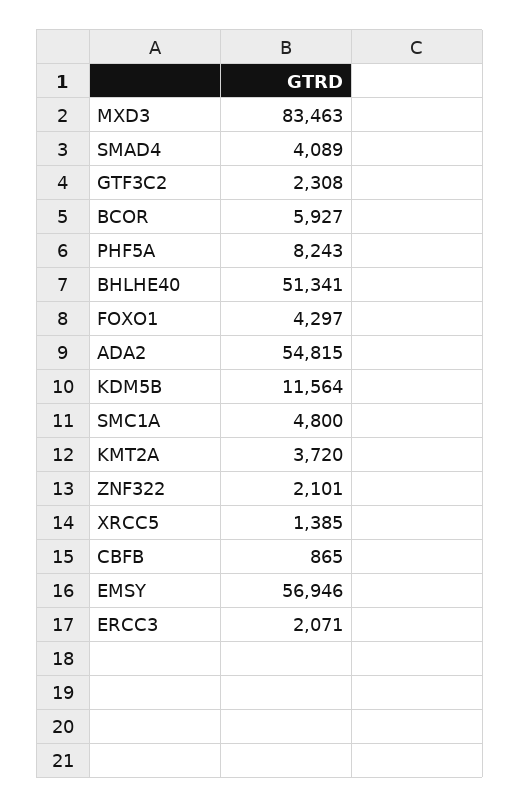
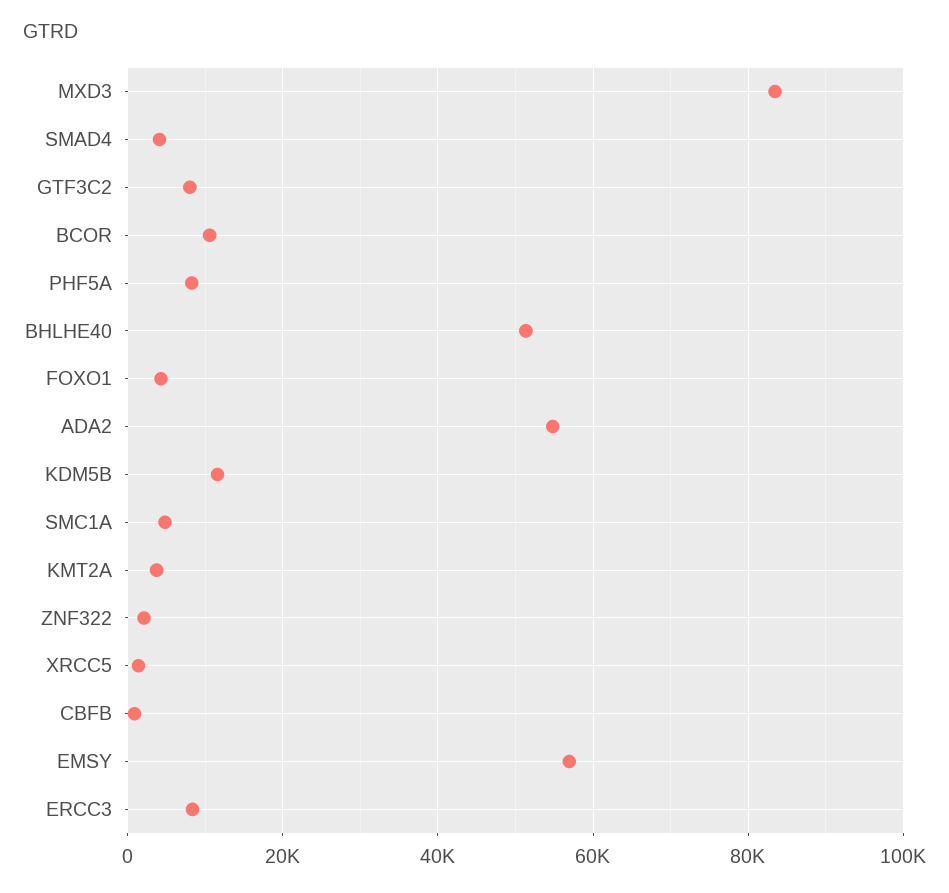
  {
    "MXD3": 83463,
    "SMAD4": 4089,
-   "GTF3C2": 2308,
+   "GTF3C2": 8000,
-   "BCOR": 5927,
+   "BCOR": 10000,
    "PHF5A": 8243,
    "BHLHE40": 51341,
    "FOXO1": 4297,
    "ADA2": 54815,
    "KDM5B": 11564,
    "SMC1A": 4800,
    "KMT2A": 3720,
    "ZNF322": 2101,
    "XRCC5": 1385,
    "CBFB": 865,
    "EMSY": 56946,
-   "ERCC3": 2071
+   "ERCC3": 8000
  }

